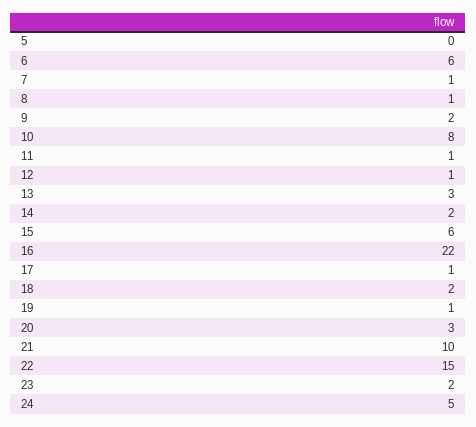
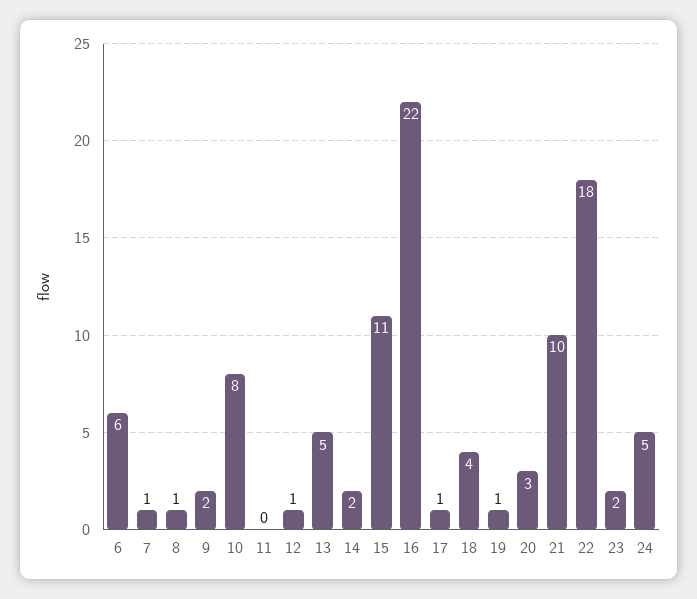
  {
-   "5": 0,
    "6": 6,
    "7": 1,
    "8": 1,
    "9": 2,
    "10": 8,
-   "11": 1,
+   "11": 0,
    "12": 1,
-   "13": 3,
+   "13": 5,
    "14": 2,
-   "15": 6,
+   "15": 11,
    "16": 22,
    "17": 1,
-   "18": 2,
+   "18": 4,
    "19": 1,
    "20": 3,
    "21": 10,
-   "22": 15,
+   "22": 18,
    "23": 2,
    "24": 5
  }

